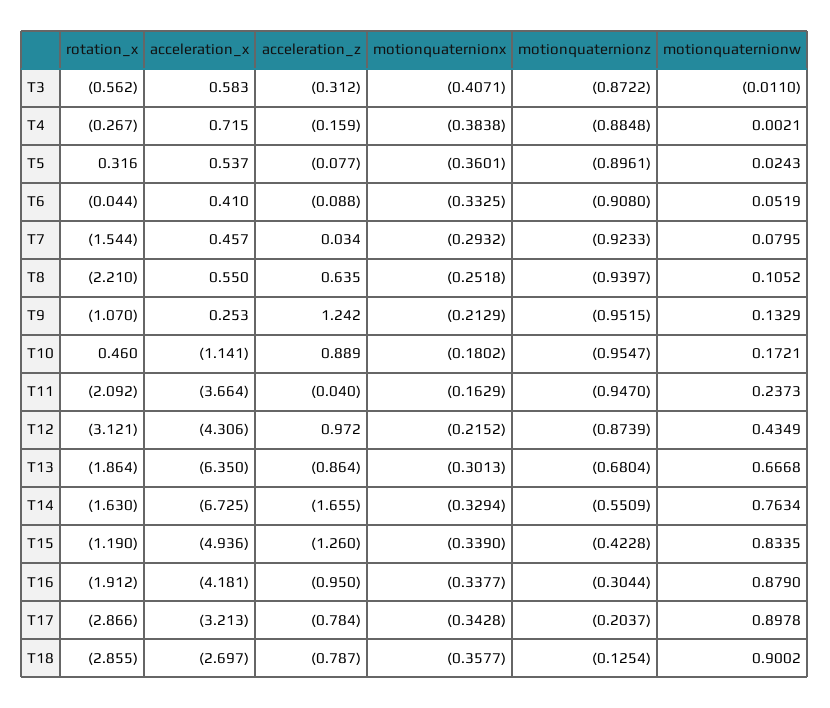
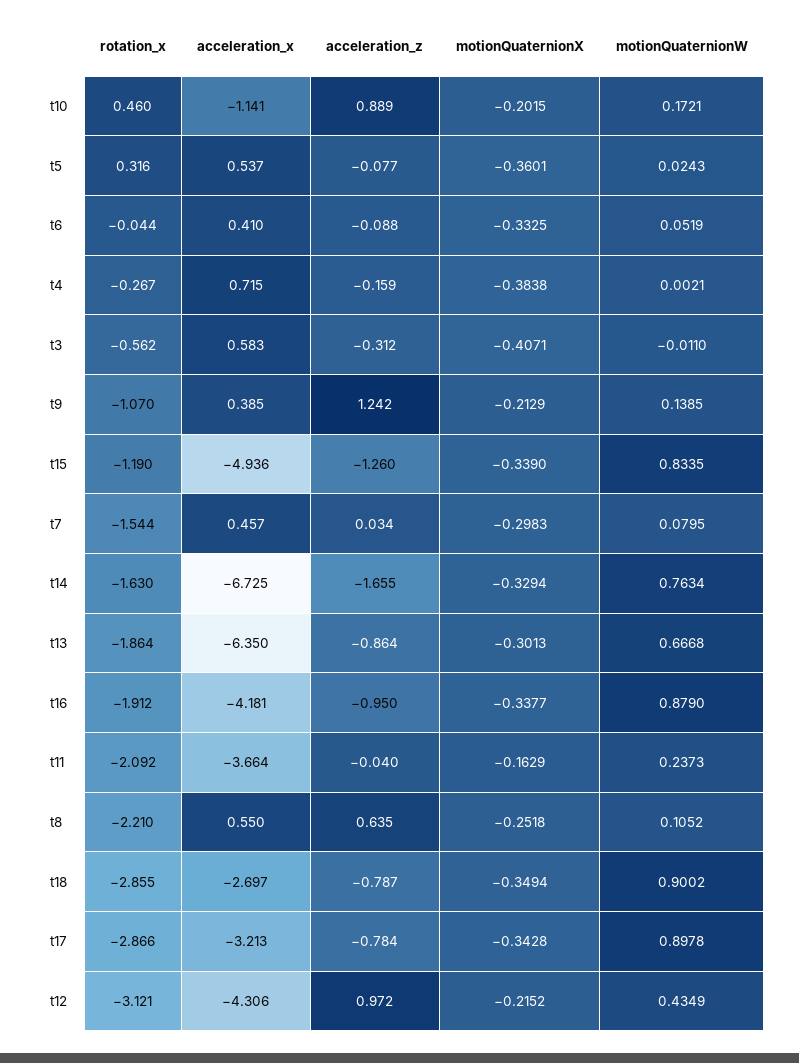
  {
    "rotation_x": {
      "T3": -0.562,
      "T4": -0.267,
      "T5": 0.316,
      "T6": -0.044,
      "T7": -1.544,
      "T8": -2.21,
      "T9": -1.07,
      "T10": 0.46,
      "T11": -2.092,
      "T12": -3.121,
      "T13": -1.864,
      "T14": -1.63,
      "T15": -1.19,
      "T16": -1.912,
      "T17": -2.866,
      "T18": -2.855
    },
    "acceleration_x": {
      "T3": 0.583,
      "T4": 0.715,
      "T5": 0.537,
      "T6": 0.41,
      "T7": 0.457,
      "T8": 0.55,
-     "T9": 0.253,
+     "T9": 0.385,
      "T10": -1.141,
      "T11": -3.664,
      "T12": -4.306,
      "T13": -6.35,
      "T14": -6.725,
      "T15": -4.936,
      "T16": -4.181,
      "T17": -3.213,
      "T18": -2.697
    },
    "acceleration_z": {
      "T3": -0.312,
      "T4": -0.159,
      "T5": -0.077,
      "T6": -0.088,
      "T7": 0.034,
      "T8": 0.635,
      "T9": 1.242,
      "T10": 0.889,
      "T11": -0.04,
      "T12": 0.972,
      "T13": -0.864,
      "T14": -1.655,
      "T15": -1.26,
      "T16": -0.95,
      "T17": -0.784,
      "T18": -0.787
    },
    "motionquaternionx": {
      "T3": -0.4071,
      "T4": -0.3838,
      "T5": -0.3601,
      "T6": -0.3325,
-     "T7": -0.2932,
+     "T7": -0.2983,
      "T8": -0.2518,
      "T9": -0.2129,
-     "T10": -0.1802,
+     "T10": -0.2015,
      "T11": -0.1629,
      "T12": -0.2152,
      "T13": -0.3013,
      "T14": -0.3294,
      "T15": -0.339,
      "T16": -0.3377,
      "T17": -0.3428,
-     "T18": -0.3577
+     "T18": -0.3494
    },
-   "motionquaternionz": {
-     "T3": -0.8722,
-     "T4": -0.8848,
-     "T5": -0.8961,
-     "T6": -0.908,
-     "T7": -0.9233,
-     "T8": -0.9397,
-     "T9": -0.9515,
-     "T10": -0.9547,
-     "T11": -0.947,
-     "T12": -0.8739,
-     "T13": -0.6804,
-     "T14": -0.5509,
-     "T15": -0.4228,
-     "T16": -0.3044,
-     "T17": -0.2037,
-     "T18": -0.1254
-   },
    "motionquaternionw": {
      "T3": -0.011,
      "T4": 0.0021,
      "T5": 0.0243,
      "T6": 0.0519,
      "T7": 0.0795,
      "T8": 0.1052,
-     "T9": 0.1329,
+     "T9": 0.1385,
      "T10": 0.1721,
      "T11": 0.2373,
      "T12": 0.4349,
      "T13": 0.6668,
      "T14": 0.7634,
      "T15": 0.8335,
      "T16": 0.879,
      "T17": 0.8978,
      "T18": 0.9002
    }
  }

